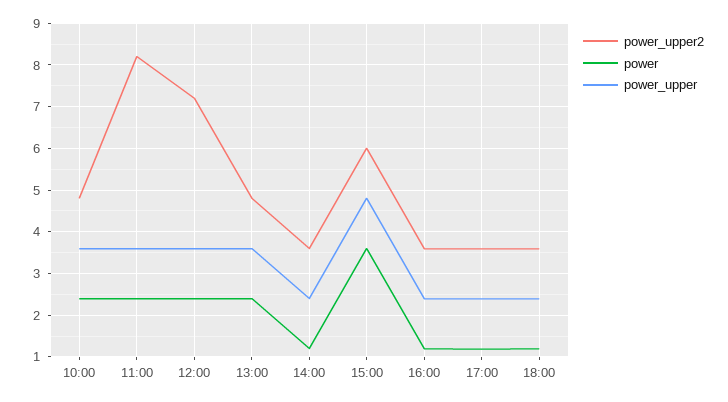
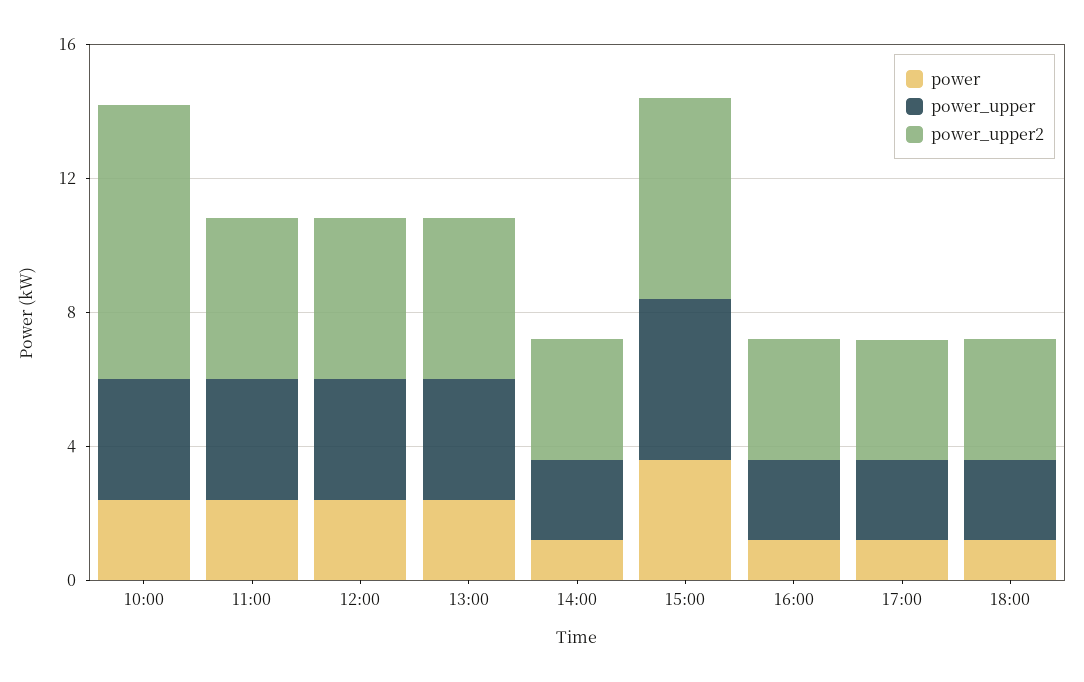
  {
    "power_upper2": {
-     "10:00": 4.8,
+     "10:00": 8,
-     "11:00": 8.2,
+     "11:00": 5,
-     "12:00": 7.2,
+     "12:00": 5,
      "13:00": 4.8,
      "14:00": 3.6,
      "15:00": 6,
      "16:00": 3.6,
      "17:00": 3.6,
      "18:00": 3.6
    },
    "power": {
      "10:00": 2.4,
      "11:00": 2.4,
      "12:00": 2.4,
      "13:00": 2.4,
      "14:00": 1.2,
      "15:00": 3.6,
      "16:00": 1.2,
      "17:00": 1.2,
      "18:00": 1.2
    },
    "power_upper": {
      "10:00": 3.6,
      "11:00": 3.6,
      "12:00": 3.6,
      "13:00": 3.6,
      "14:00": 2.4,
      "15:00": 4.8,
      "16:00": 2.4,
      "17:00": 2.4,
      "18:00": 2.4
    }
  }

